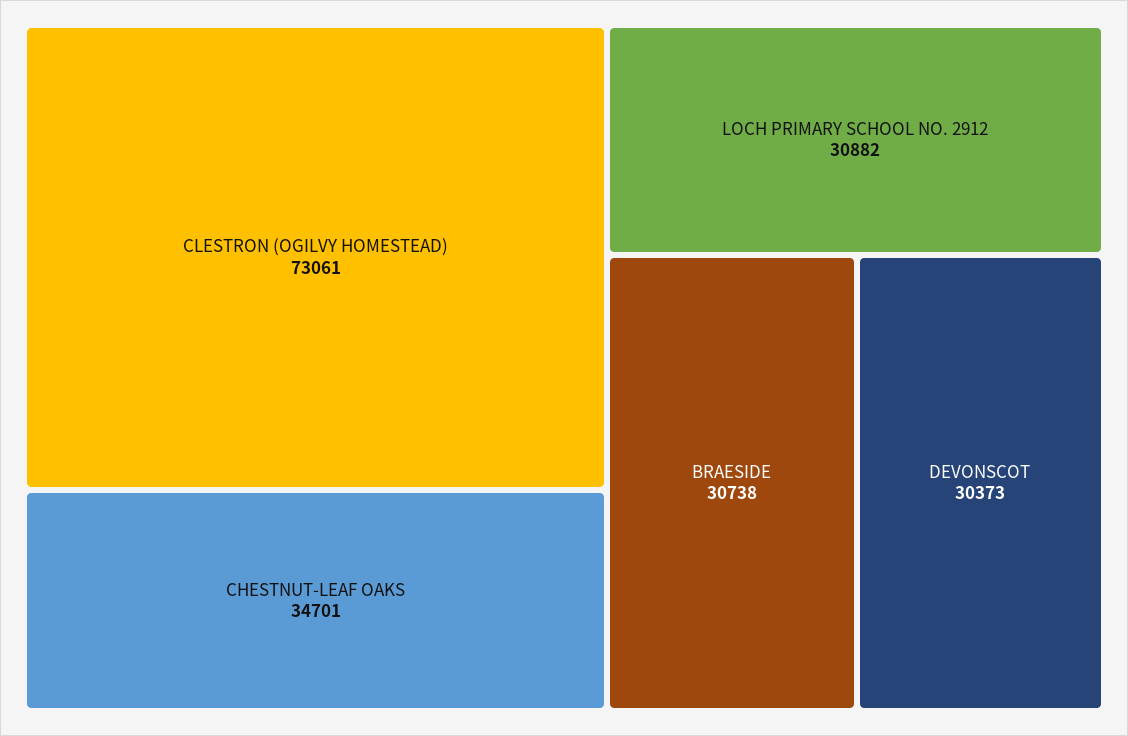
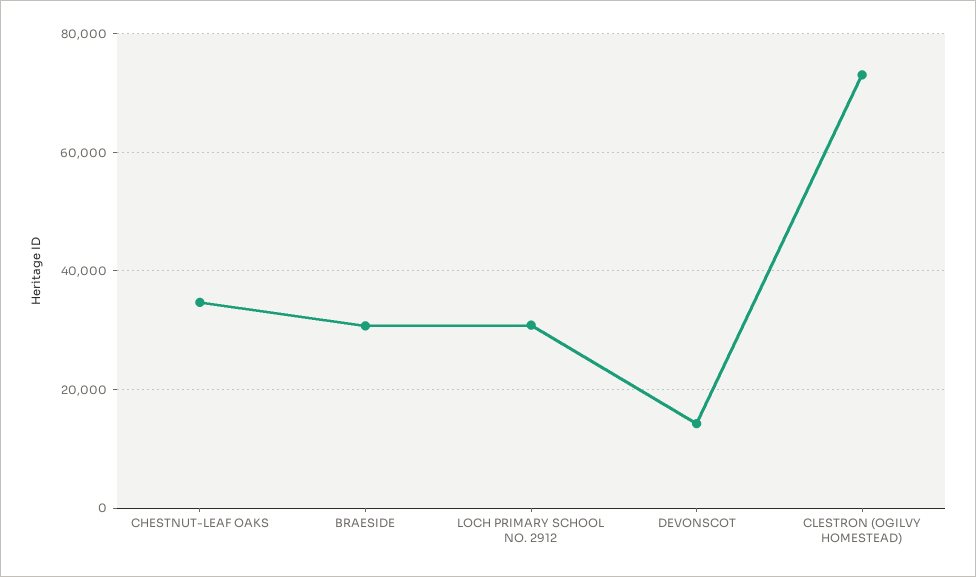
  {
    "CLESTRON (OGILVY HOMESTEAD)": 73061,
    "CHESTNUT-LEAF OAKS": 34701,
    "LOCH PRIMARY SCHOOL NO. 2912": 30882,
    "BRAESIDE": 30738,
-   "DEVONSCOT": 30373
+   "DEVONSCOT": 14000
  }

